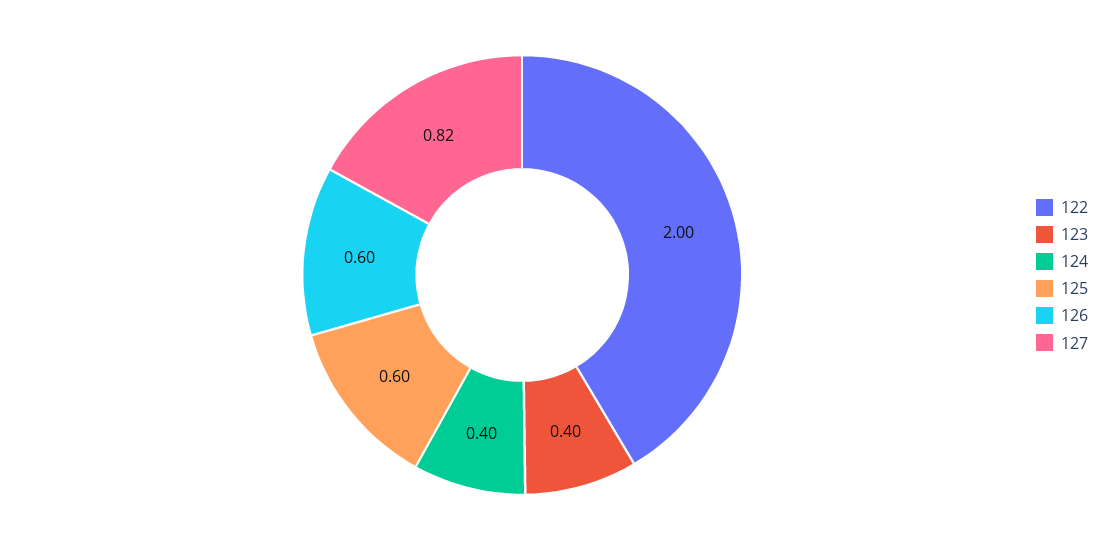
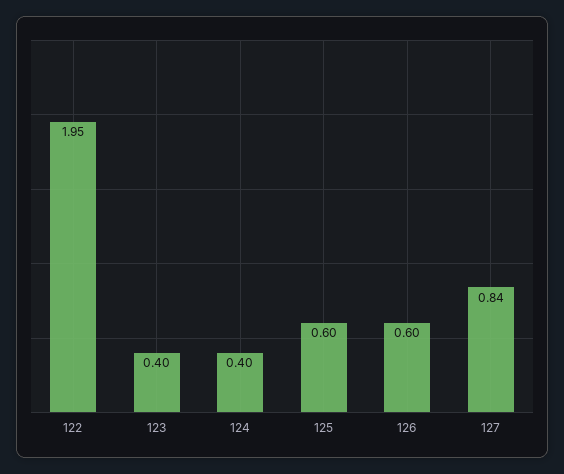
  {
-   "122": 2,
+   "122": 1.95,
    "123": 0.4,
    "124": 0.4,
    "125": 0.6,
    "126": 0.6,
-   "127": 0.82
+   "127": 0.84
  }

